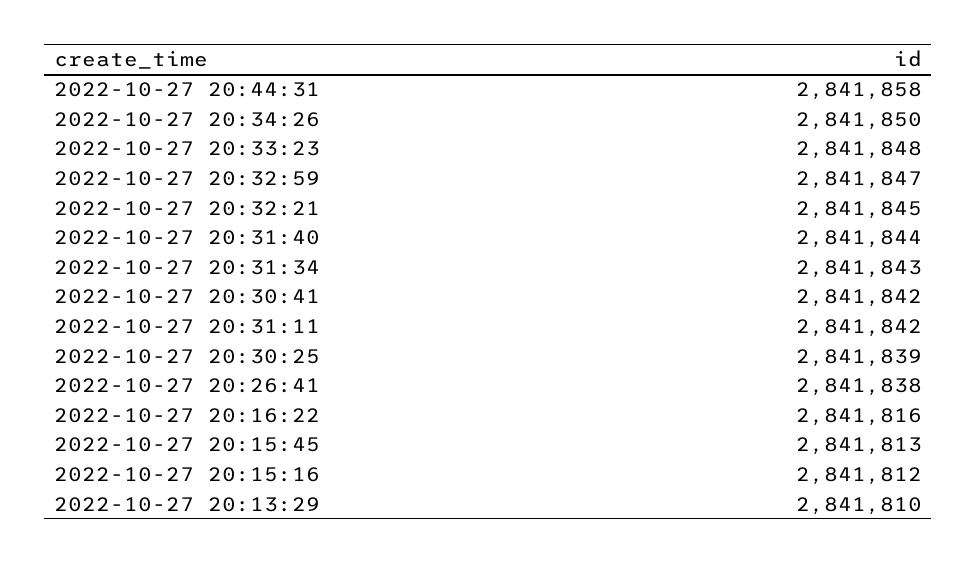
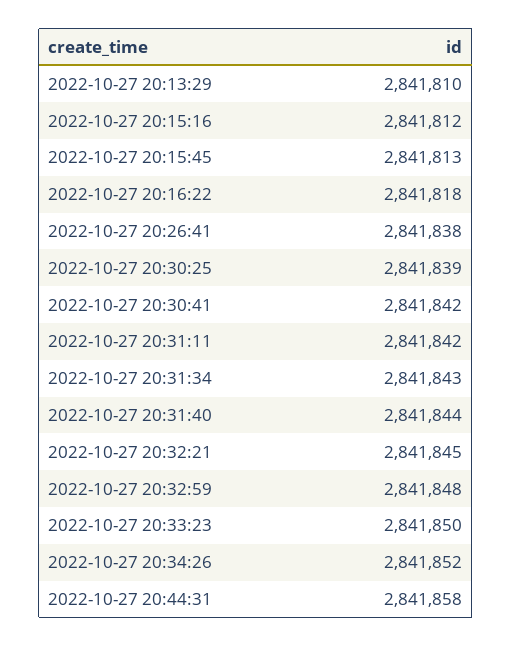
  {
    "2022-10-27 20:44:31": 2841858,
-   "2022-10-27 20:34:26": 2841850,
+   "2022-10-27 20:34:26": 2841852,
-   "2022-10-27 20:33:23": 2841848,
+   "2022-10-27 20:33:23": 2841850,
-   "2022-10-27 20:32:59": 2841847,
+   "2022-10-27 20:32:59": 2841848,
    "2022-10-27 20:32:21": 2841845,
    "2022-10-27 20:31:40": 2841844,
    "2022-10-27 20:31:34": 2841843,
    "2022-10-27 20:30:41": 2841842,
    "2022-10-27 20:31:11": 2841842,
    "2022-10-27 20:30:25": 2841839,
    "2022-10-27 20:26:41": 2841838,
-   "2022-10-27 20:16:22": 2841816,
+   "2022-10-27 20:16:22": 2841818,
    "2022-10-27 20:15:45": 2841813,
    "2022-10-27 20:15:16": 2841812,
    "2022-10-27 20:13:29": 2841810
  }

